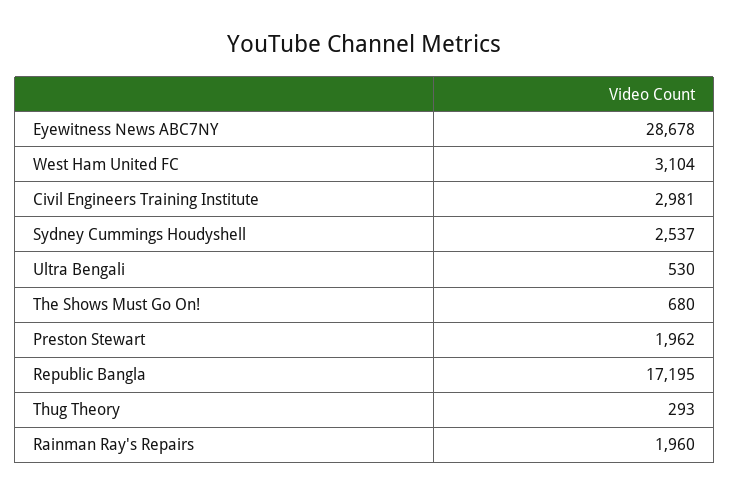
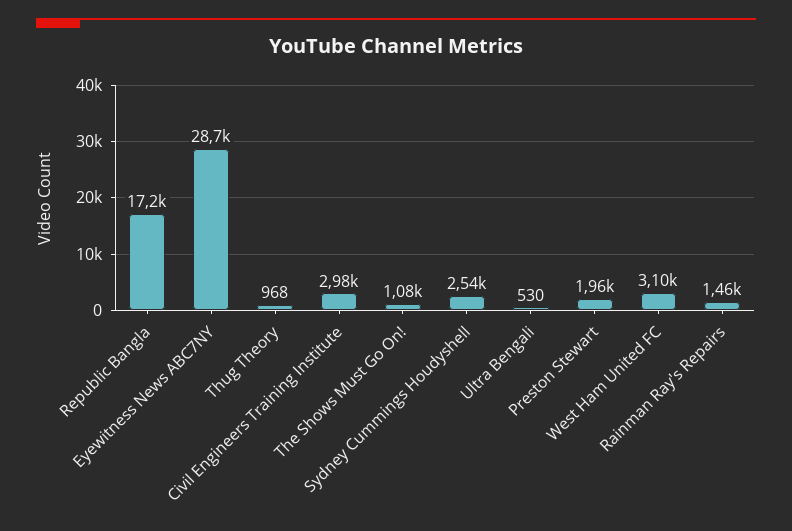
  {
    "Eyewitness News ABC7NY": 28678,
    "West Ham United FC": 3104,
    "Civil Engineers Training Institute": 2981,
    "Sydney Cummings Houdyshell": 2537,
    "Ultra Bengali": 530,
-   "The Shows Must Go On!": 680,
+   "The Shows Must Go On!": 1080,
    "Preston Stewart": 1962,
    "Republic Bangla": 17195,
-   "Thug Theory": 293,
+   "Thug Theory": 968,
-   "Rainman Ray's Repairs": 1960
+   "Rainman Ray's Repairs": 1460
  }

